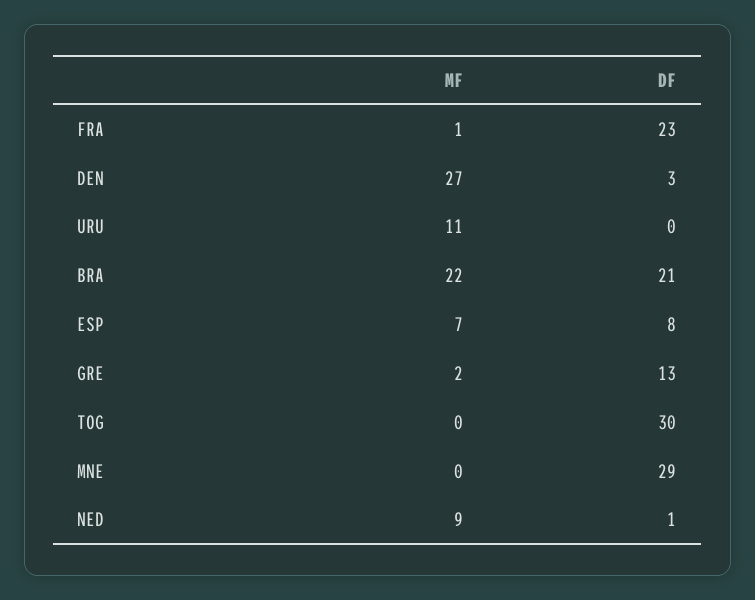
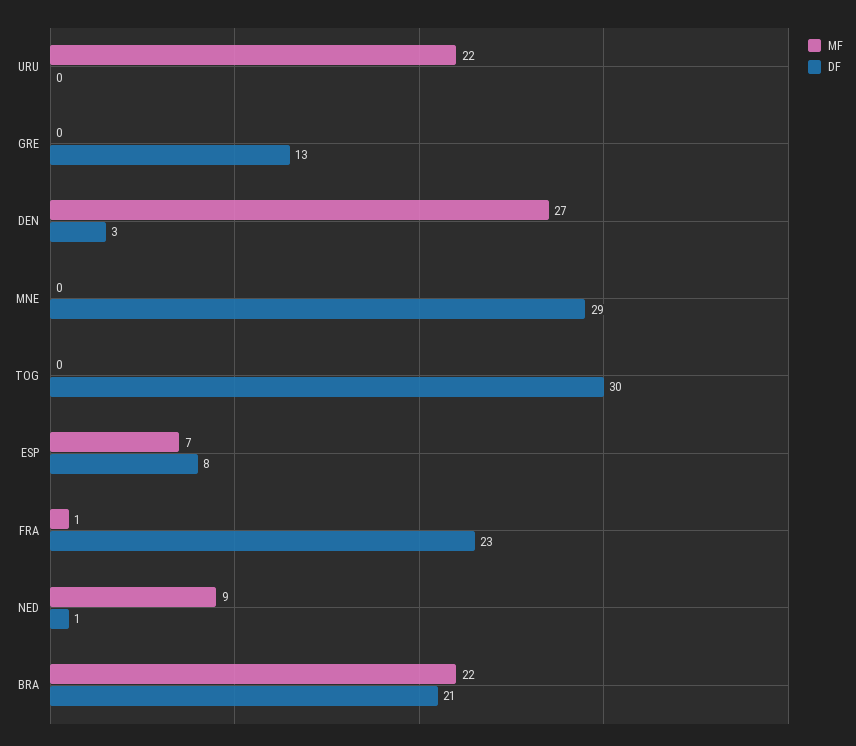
  {
    "MF": {
      "FRA": 1,
      "DEN": 27,
-     "URU": 11,
+     "URU": 22,
      "BRA": 22,
      "ESP": 7,
-     "GRE": 2,
+     "GRE": 0,
      "TOG": 0,
      "MNE": 0,
      "NED": 9
    },
    "DF": {
      "FRA": 23,
      "DEN": 3,
      "URU": 0,
      "BRA": 21,
      "ESP": 8,
      "GRE": 13,
      "TOG": 30,
      "MNE": 29,
      "NED": 1
    }
  }

